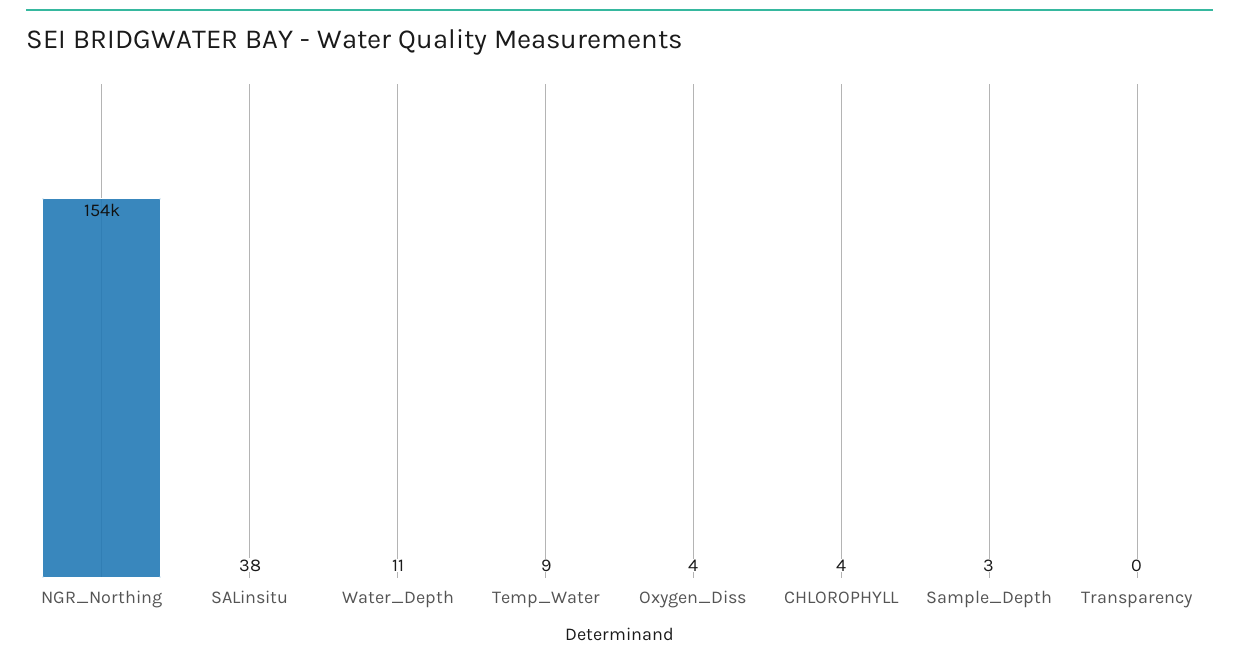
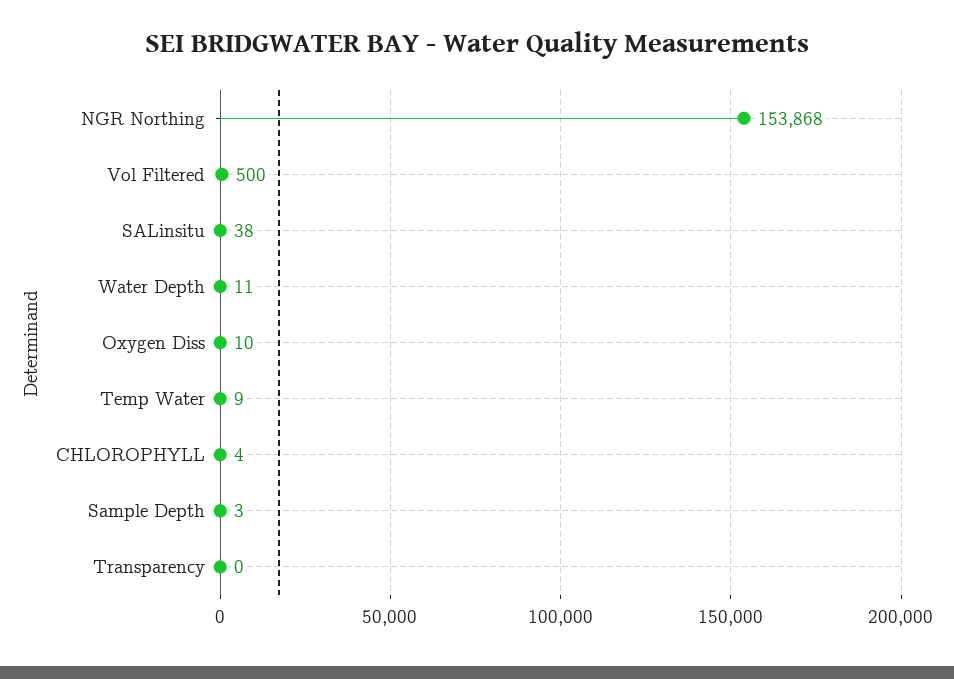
  {
    "NGR_Northing": 153868,
    "SALinsitu": 38,
    "Water_Depth": 11,
    "Temp_Water": 9,
-   "Oxygen_Diss": 4,
+   "Oxygen_Diss": 10,
    "CHLOROPHYLL": 4,
    "Sample_Depth": 3,
-   "Transparency": 0
+   "Transparency": 0,
+   "Vol Filtered": 500
  }

